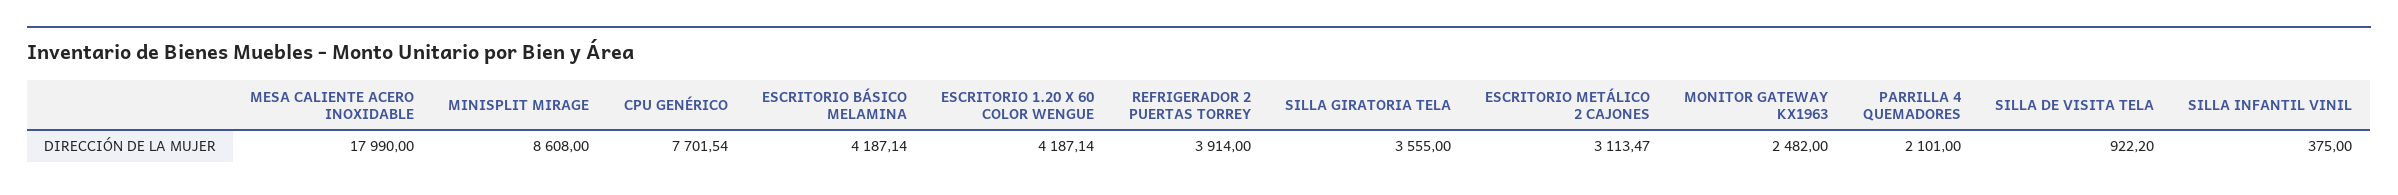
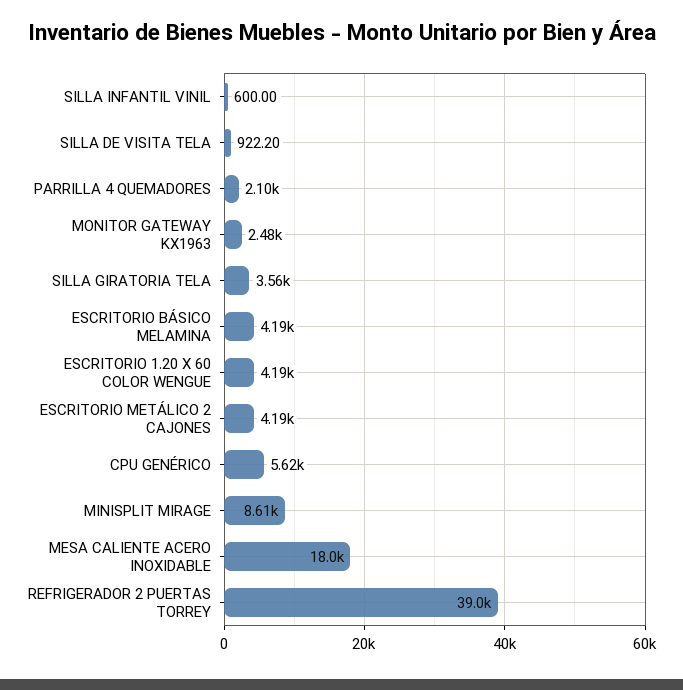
  {
    "MESA CALIENTE ACERO INOXIDABLE": 17990,
    "MINISPLIT MIRAGE": 8608,
-   "CPU GENÉRICO": 7701.54,
+   "CPU GENÉRICO": 5620,
    "ESCRITORIO BÁSICO MELAMINA": 4187.14,
    "ESCRITORIO 1.20 X 60 COLOR WENGUE": 4187.14,
-   "REFRIGERADOR 2 PUERTAS TORREY": 3914,
+   "REFRIGERADOR 2 PUERTAS TORREY": 39000,
    "SILLA GIRATORIA TELA": 3555,
-   "ESCRITORIO METÁLICO 2 CAJONES": 3113.47,
+   "ESCRITORIO METÁLICO 2 CAJONES": 4190,
    "MONITOR GATEWAY KX1963": 2482,
    "PARRILLA 4 QUEMADORES": 2101,
    "SILLA DE VISITA TELA": 922.2,
-   "SILLA INFANTIL VINIL": 375
+   "SILLA INFANTIL VINIL": 600
  }

